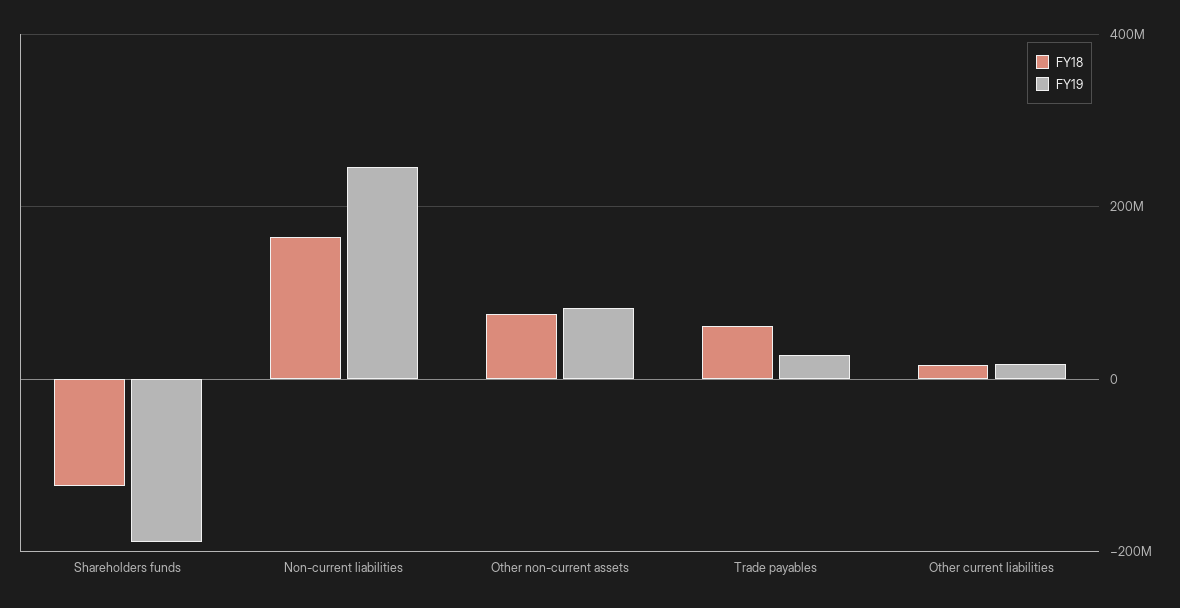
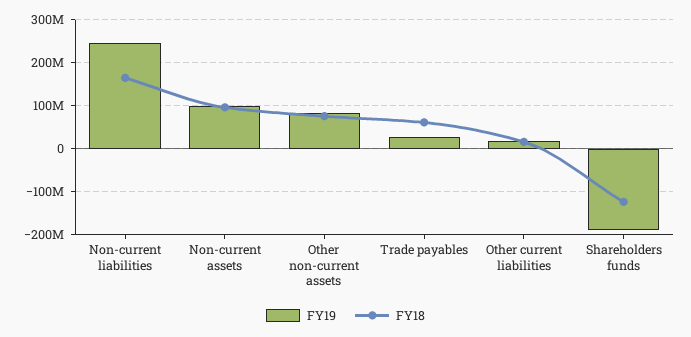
  {
    "FY18": {
      "Shareholders funds": -120000000,
      "Non-current liabilities": 160000000,
      "Other non-current assets": 80000000,
      "Trade payables": 60000000,
-     "Other current liabilities": 20000000
+     "Other current liabilities": 20000000,
+     "Non-current assets": 100000000
    },
    "FY19": {
      "Shareholders funds": -180000000,
      "Non-current liabilities": 240000000,
      "Other non-current assets": 80000000,
      "Trade payables": 20000000,
-     "Other current liabilities": 20000000
+     "Other current liabilities": 20000000,
+     "Non-current assets": 100000000
    }
  }

